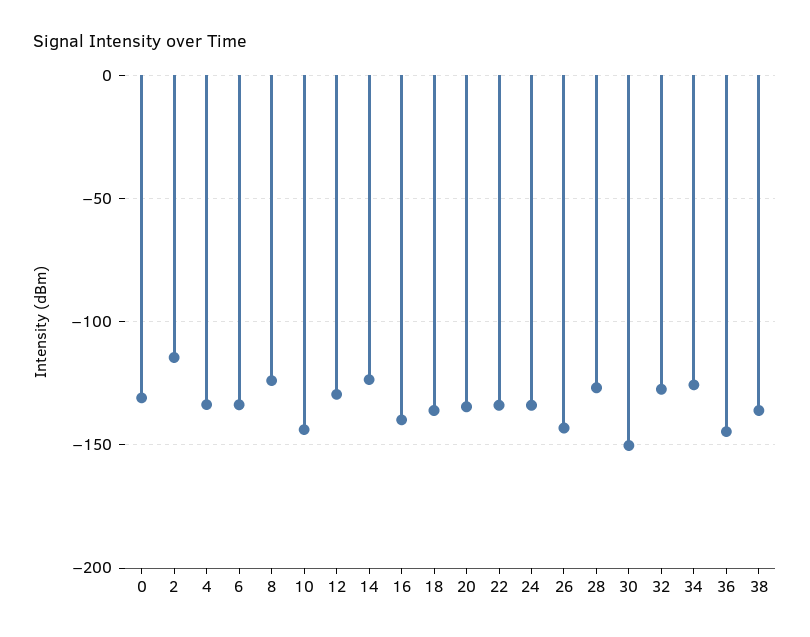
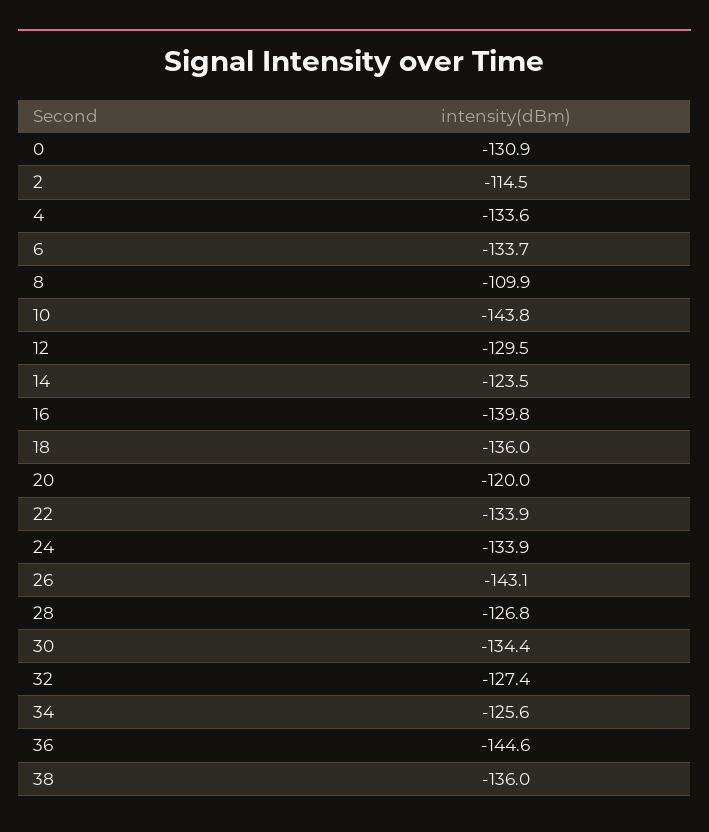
  {
    "0": -130.9,
    "2": -114.5,
    "4": -133.6,
    "6": -133.7,
-   "8": -125,
+   "8": -109.9,
    "10": -143.8,
    "12": -129.5,
    "14": -123.5,
    "16": -139.8,
    "18": -136,
-   "20": -135,
+   "20": -120,
    "22": -133.9,
    "24": -133.9,
    "26": -143.1,
    "28": -126.8,
-   "30": -150,
+   "30": -134.4,
    "32": -127.4,
    "34": -125.6,
    "36": -144.6,
    "38": -136
  }

